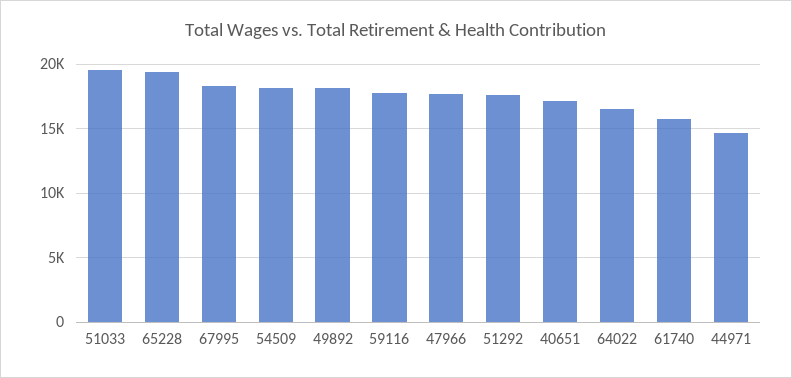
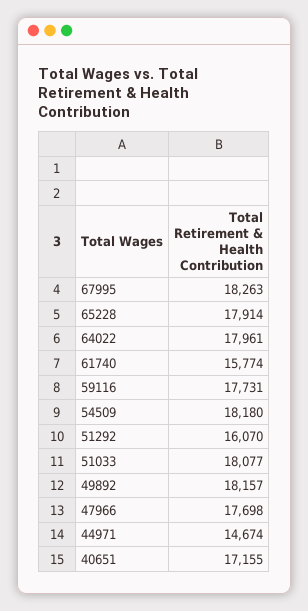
  {
-   "51033": 19500,
+   "51033": 18077,
-   "65228": 19500,
+   "65228": 17914,
    "67995": 18263,
    "54509": 18180,
    "49892": 18157,
    "59116": 17731,
    "47966": 17698,
-   "51292": 17500,
+   "51292": 16070,
    "40651": 17155,
-   "64022": 16500,
+   "64022": 17961,
    "61740": 15774,
    "44971": 14674
  }

